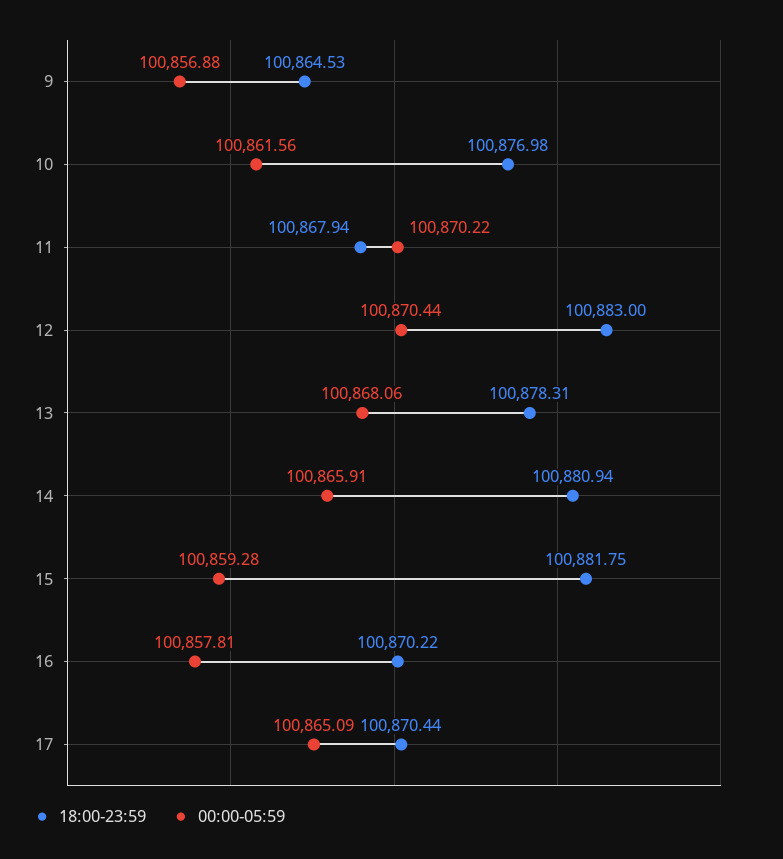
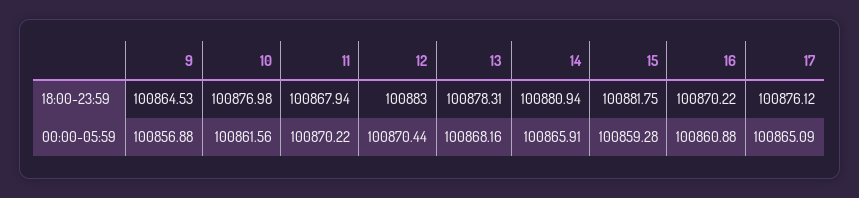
  {
    "18:00-23:59": {
      "9": 100864.53,
      "10": 100876.98,
      "11": 100867.94,
      "12": 100883,
      "13": 100878.31,
      "14": 100880.94,
      "15": 100881.75,
      "16": 100870.22,
-     "17": 100870.44
+     "17": 100876.12
    },
    "00:00-05:59": {
      "9": 100856.88,
      "10": 100861.56,
      "11": 100870.22,
      "12": 100870.44,
-     "13": 100868.06,
+     "13": 100868.16,
      "14": 100865.91,
      "15": 100859.28,
-     "16": 100857.81,
+     "16": 100860.88,
      "17": 100865.09
    }
  }

